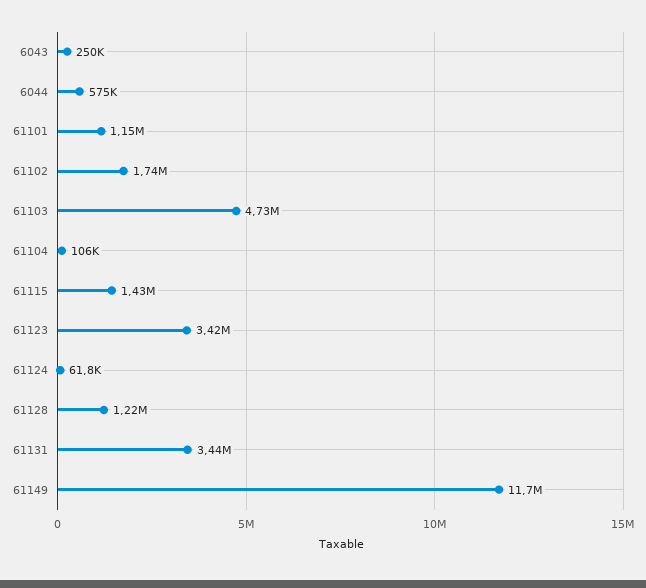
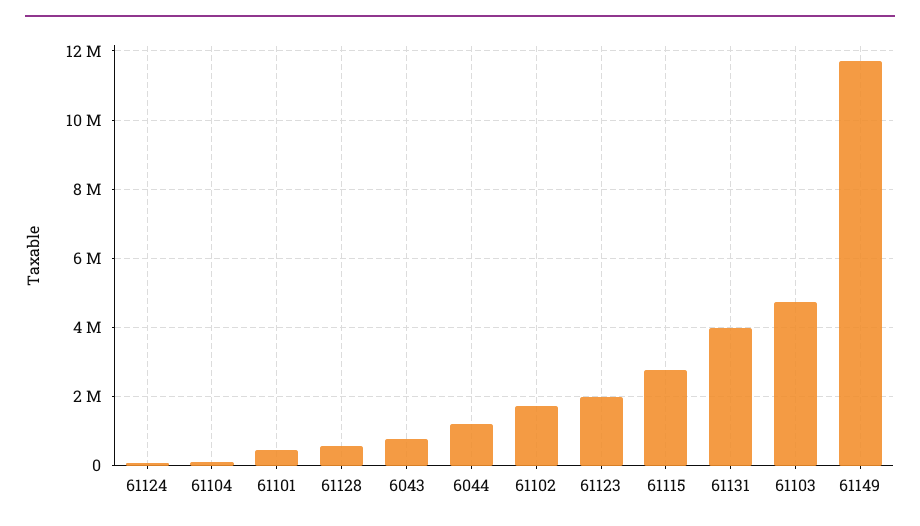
  {
-   "6043": 250000,
+   "6043": 800000,
-   "6044": 575000,
+   "6044": 1200000,
-   "61101": 1150000,
+   "61101": 400000,
    "61102": 1740000,
    "61103": 4730000,
    "61104": 106000,
-   "61115": 1430000,
+   "61115": 2800000,
-   "61123": 3420000,
+   "61123": 2000000,
    "61124": 61800,
-   "61128": 1220000,
+   "61128": 600000,
-   "61131": 3440000,
+   "61131": 4000000,
    "61149": 11700000
  }

